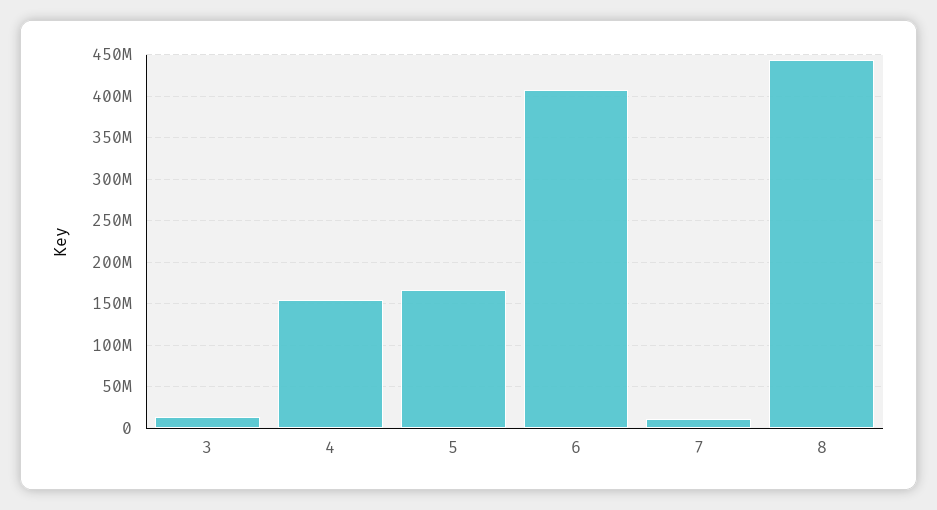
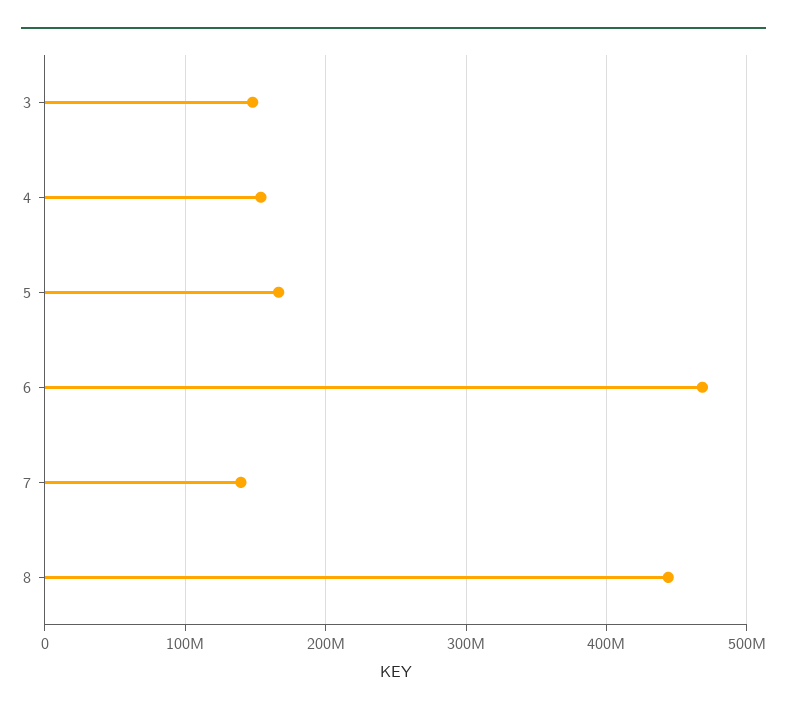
  {
-   "3": 10000000,
+   "3": 150000000,
    "4": 150000000,
    "5": 170000000,
-   "6": 410000000,
+   "6": 470000000,
-   "7": 10000000,
+   "7": 140000000,
    "8": 440000000
  }

